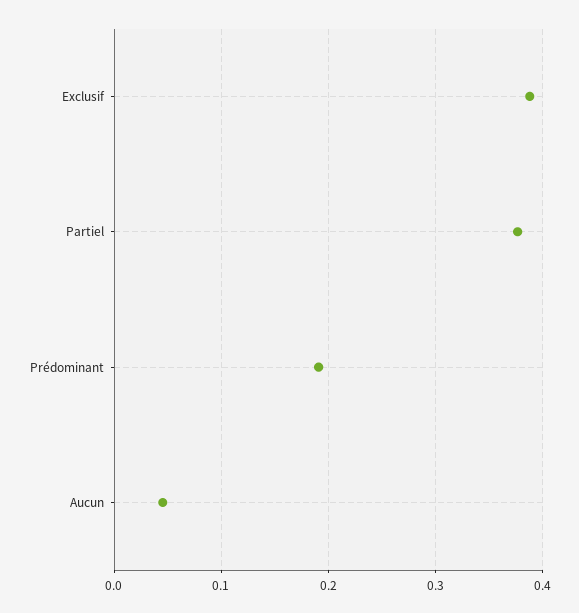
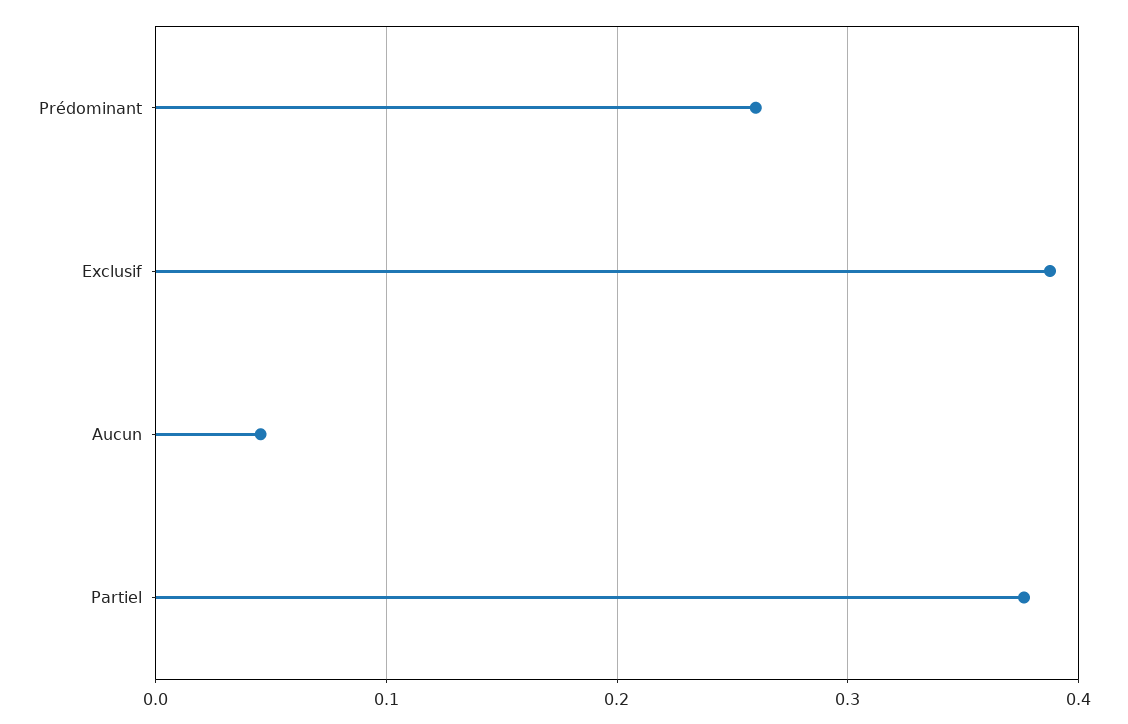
  {
    "Exclusif": 0.39,
    "Partiel": 0.38,
-   "Prédominant": 0.19,
+   "Prédominant": 0.26,
    "Aucun": 0.05
  }

